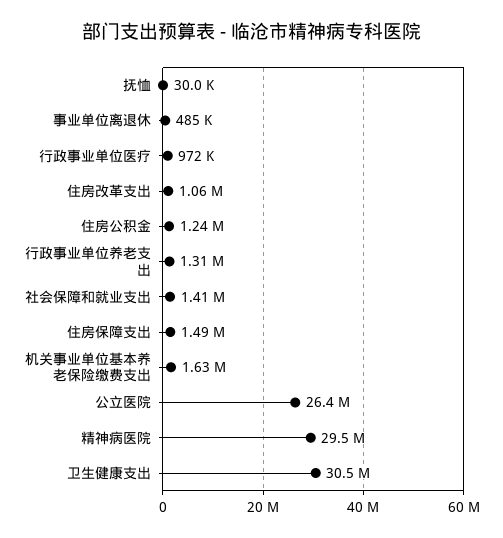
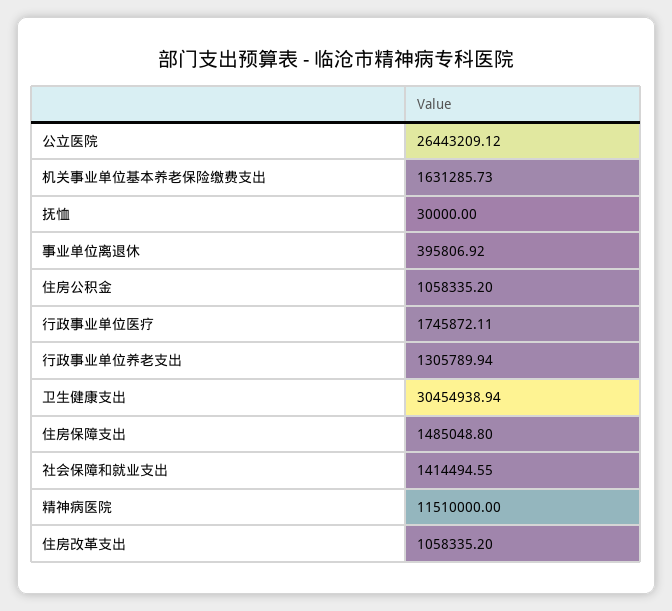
  {
    "抚恤": 30000,
-   "事业单位离退休": 485000,
+   "事业单位离退休": 395806.92,
-   "行政事业单位医疗": 972000,
+   "行政事业单位医疗": 1745872.11,
    "住房改革支出": 1058335.2,
-   "住房公积金": 1240000,
+   "住房公积金": 1058335.2,
    "行政事业单位养老支出": 1305789.94,
    "社会保障和就业支出": 1414494.55,
    "住房保障支出": 1485048.8,
    "机关事业单位基本养老保险缴费支出": 1631285.73,
    "公立医院": 26443209.12,
-   "精神病医院": 29500000,
+   "精神病医院": 11510000,
    "卫生健康支出": 30454938.94
  }

